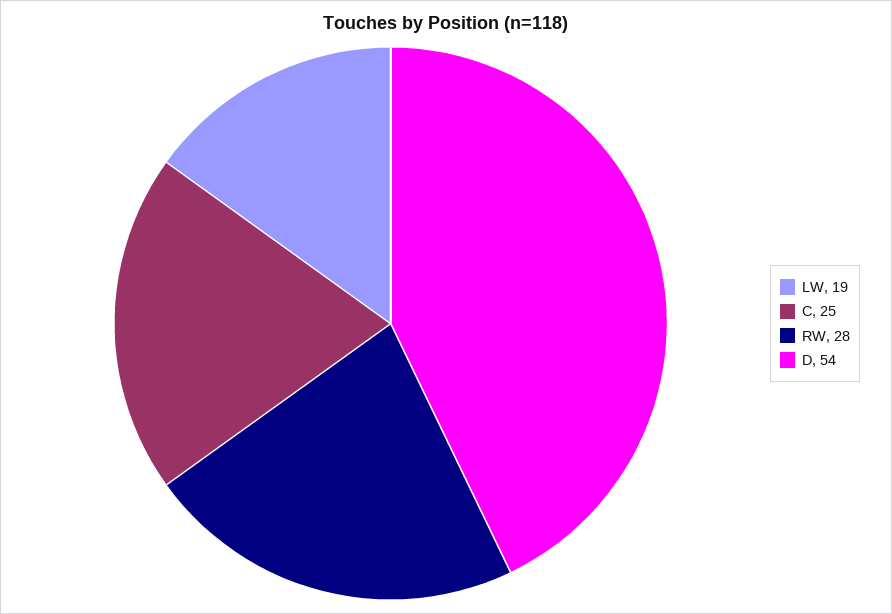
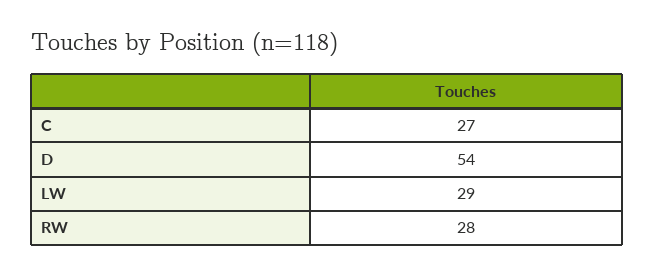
  {
-   "LW": 19,
+   "LW": 29,
-   "C": 25,
+   "C": 27,
    "RW": 28,
    "D": 54
  }

